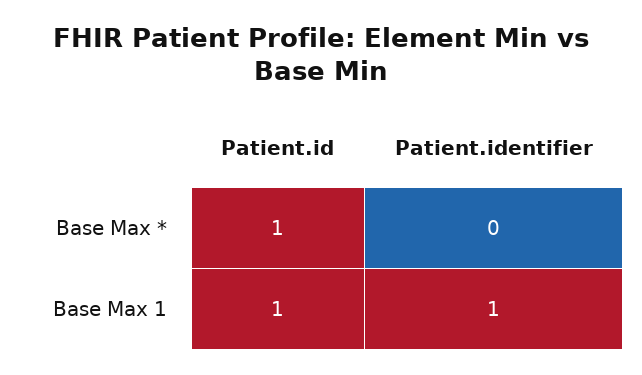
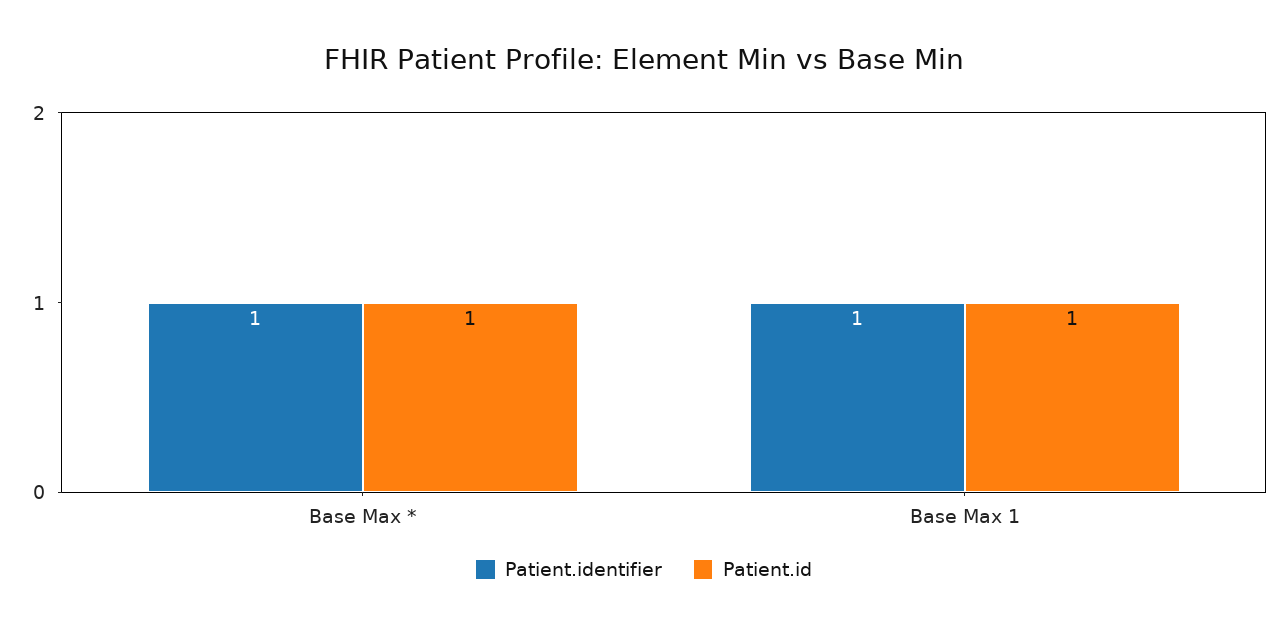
  {
    "Patient.id": {
      "Base Max *": 1,
      "Base Max 1": 1
    },
    "Patient.identifier": {
-     "Base Max *": 0,
+     "Base Max *": 1,
      "Base Max 1": 1
    }
  }

